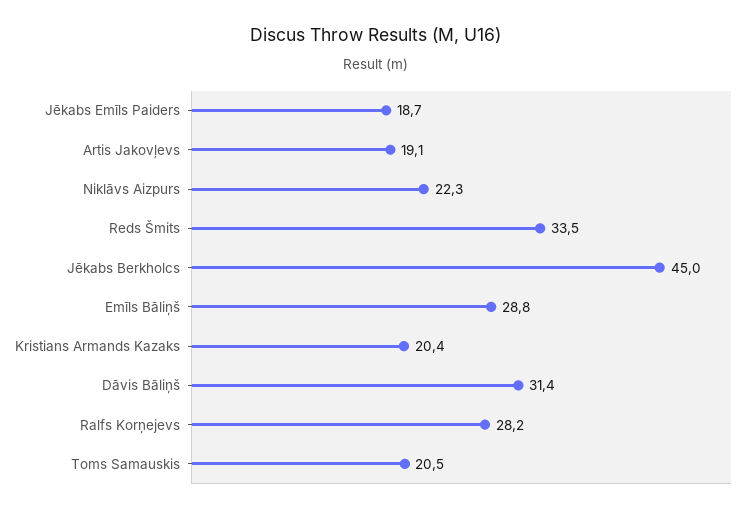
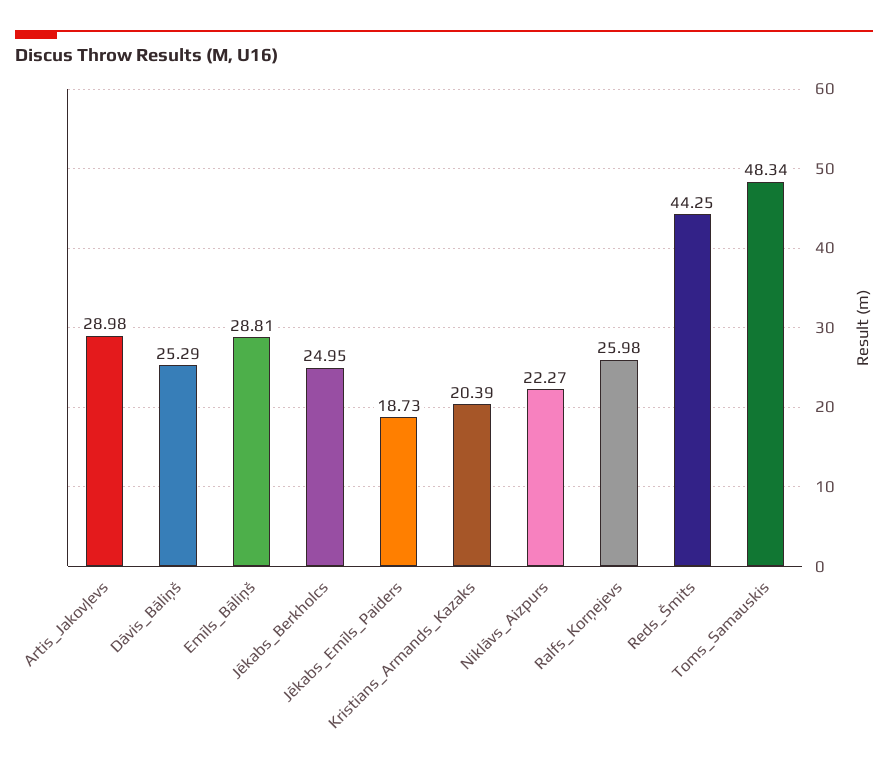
  {
    "Jēkabs Emīls Paiders": 18.73,
-   "Artis Jakovļevs": 19.1,
+   "Artis Jakovļevs": 28.98,
    "Niklāvs Aizpurs": 22.27,
-   "Reds Šmits": 33.5,
+   "Reds Šmits": 44.25,
-   "Jēkabs Berkholcs": 45,
+   "Jēkabs Berkholcs": 24.95,
    "Emīls Bāliņš": 28.81,
    "Kristians Armands Kazaks": 20.39,
-   "Dāvis Bāliņš": 31.4,
+   "Dāvis Bāliņš": 25.29,
-   "Ralfs Korņejevs": 28.2,
+   "Ralfs Korņejevs": 25.98,
-   "Toms Samauskis": 20.5
+   "Toms Samauskis": 48.34
  }

